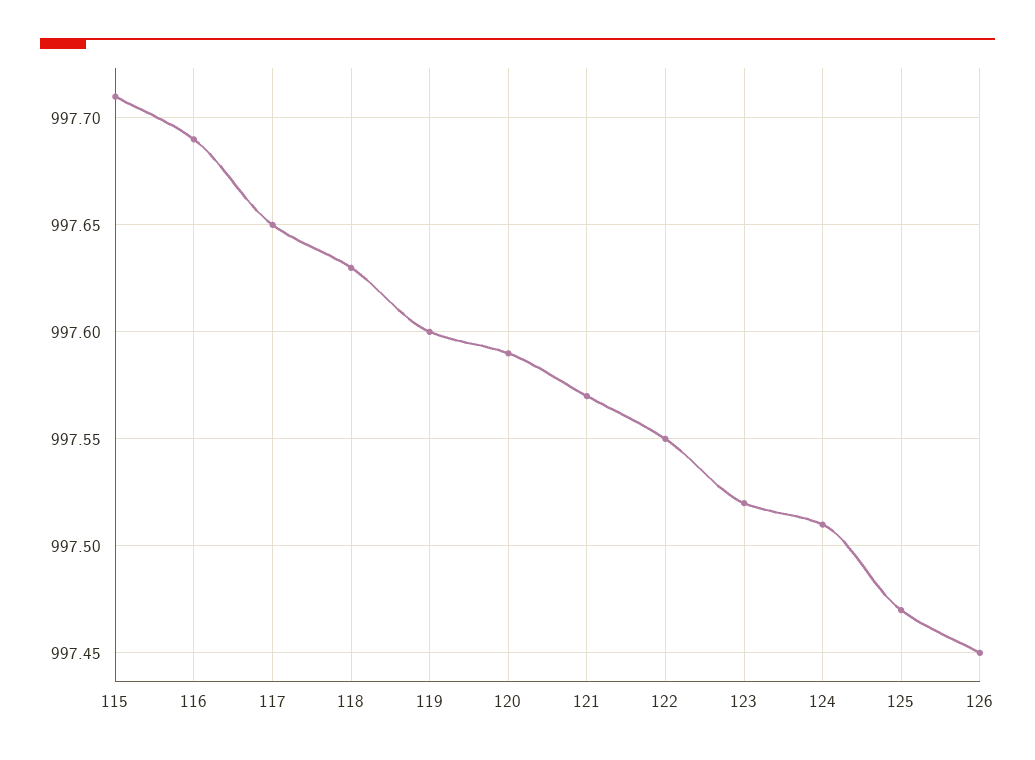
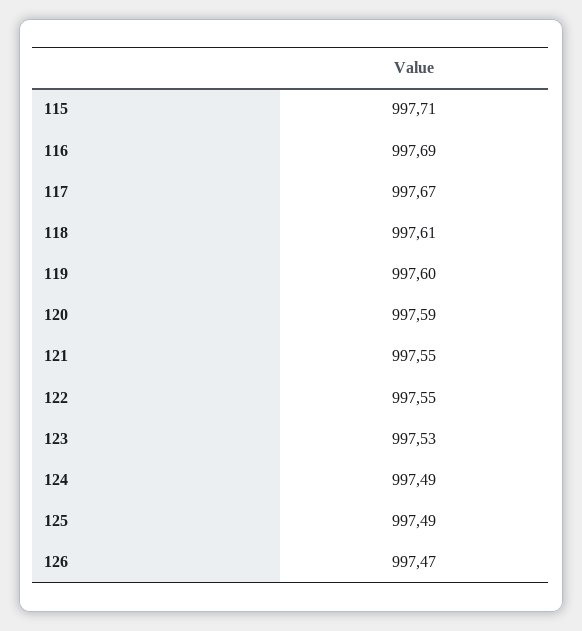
  {
    "115": 997.71,
    "116": 997.69,
-   "117": 997.65,
+   "117": 997.67,
-   "118": 997.63,
+   "118": 997.61,
    "119": 997.6,
    "120": 997.59,
-   "121": 997.57,
+   "121": 997.55,
    "122": 997.55,
-   "123": 997.52,
+   "123": 997.53,
-   "124": 997.51,
+   "124": 997.49,
-   "125": 997.47,
+   "125": 997.49,
-   "126": 997.45
+   "126": 997.47
  }

